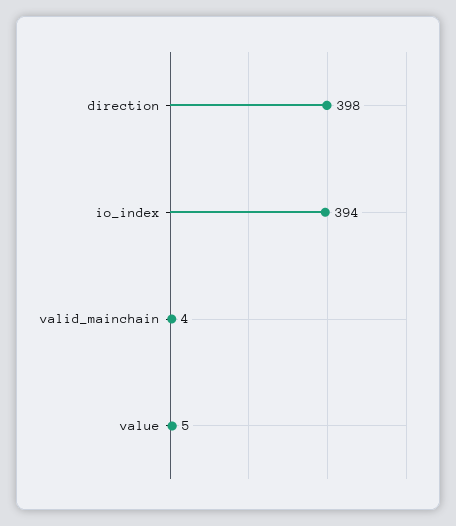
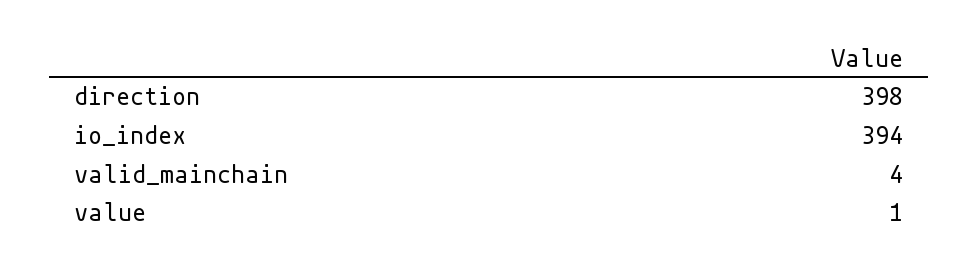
  {
    "direction": 398,
    "io_index": 394,
    "valid_mainchain": 4,
-   "value": 5
+   "value": 1
  }

